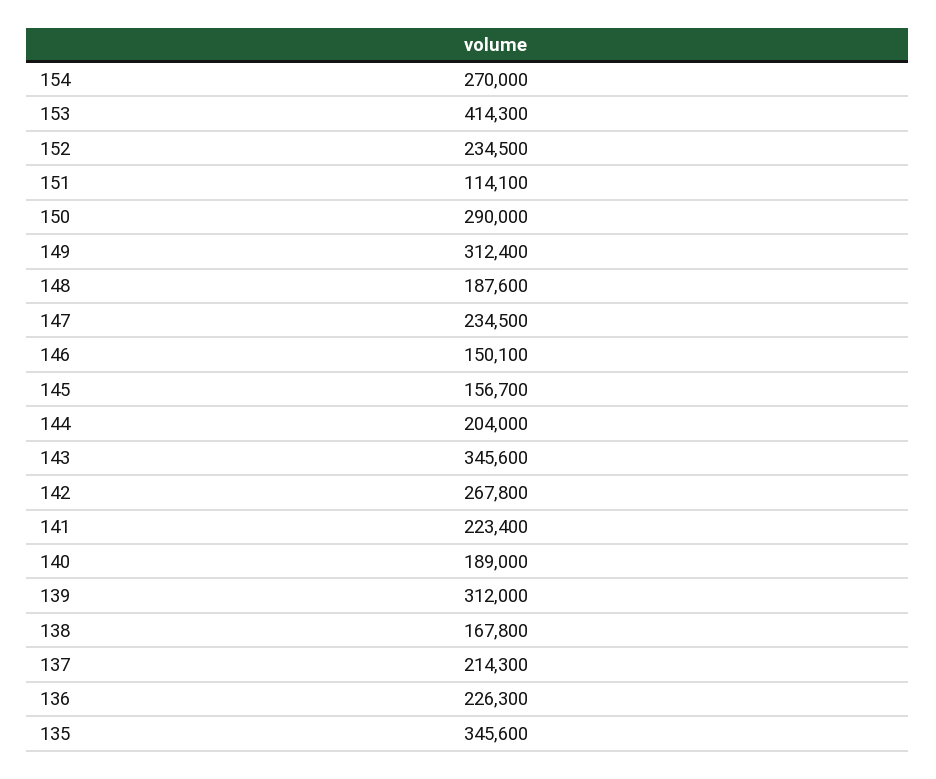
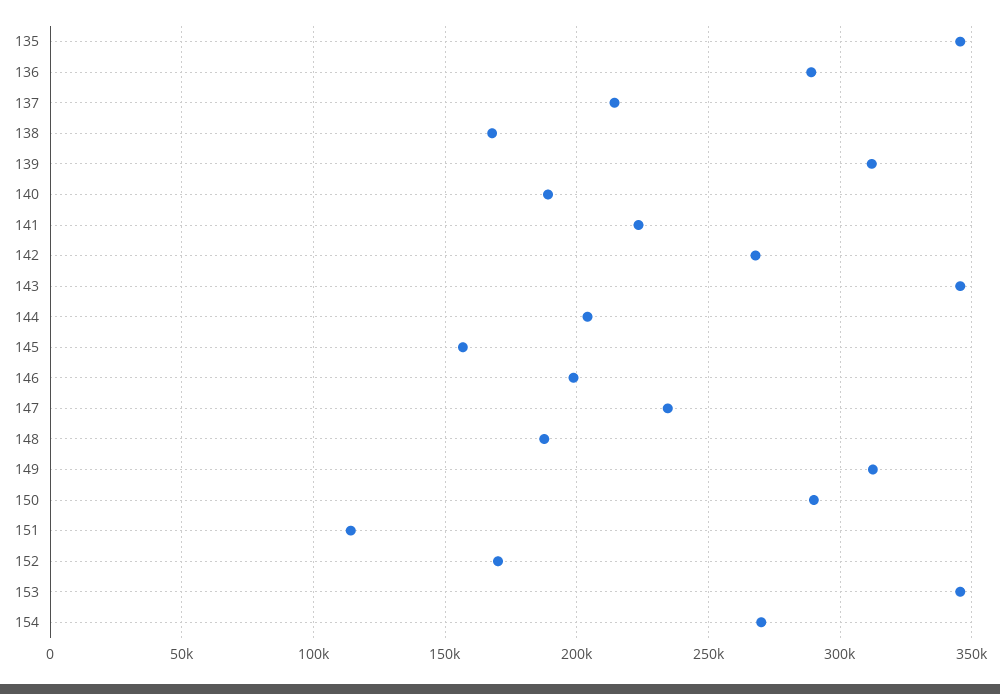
  {
    "154": 270000,
-   "153": 414300,
+   "153": 345000,
-   "152": 234500,
+   "152": 170000,
    "151": 114100,
    "150": 290000,
    "149": 312400,
    "148": 187600,
    "147": 234500,
-   "146": 150100,
+   "146": 200000,
    "145": 156700,
    "144": 204000,
    "143": 345600,
    "142": 267800,
    "141": 223400,
    "140": 189000,
    "139": 312000,
    "138": 167800,
    "137": 214300,
-   "136": 226300,
+   "136": 290000,
    "135": 345600
  }

